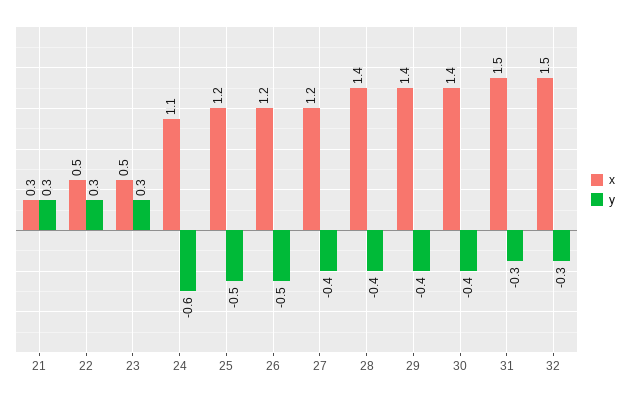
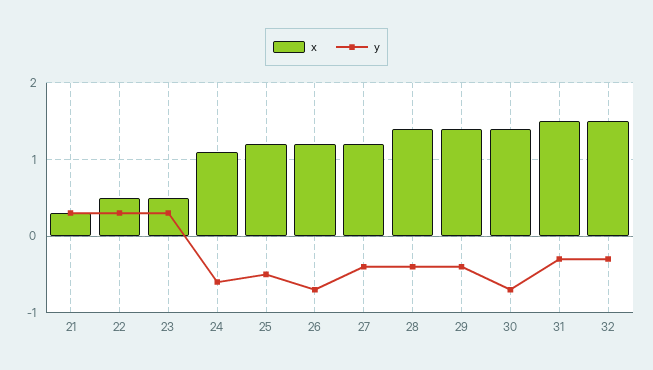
  {
    "x": {
      "21": 0.3,
      "22": 0.5,
      "23": 0.5,
      "24": 1.1,
      "25": 1.2,
      "26": 1.2,
      "27": 1.2,
      "28": 1.4,
      "29": 1.4,
      "30": 1.4,
      "31": 1.5,
      "32": 1.5
    },
    "y": {
      "21": 0.3,
      "22": 0.3,
      "23": 0.3,
      "24": -0.6,
      "25": -0.5,
-     "26": -0.5,
+     "26": -0.7,
      "27": -0.4,
      "28": -0.4,
      "29": -0.4,
-     "30": -0.4,
+     "30": -0.7,
      "31": -0.3,
      "32": -0.3
    }
  }

